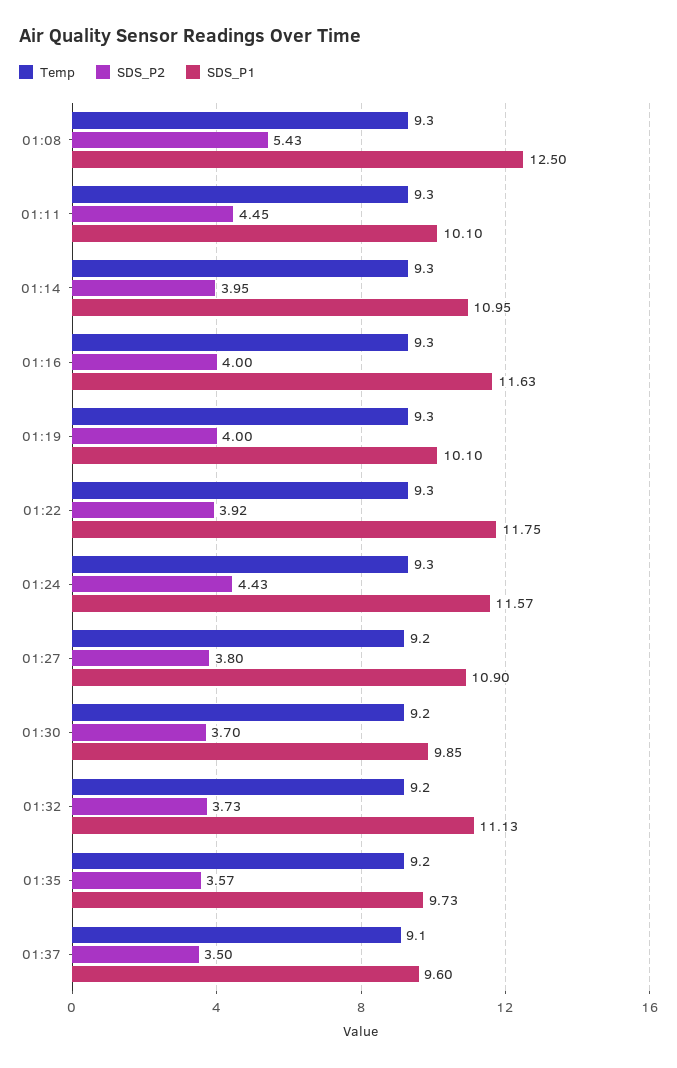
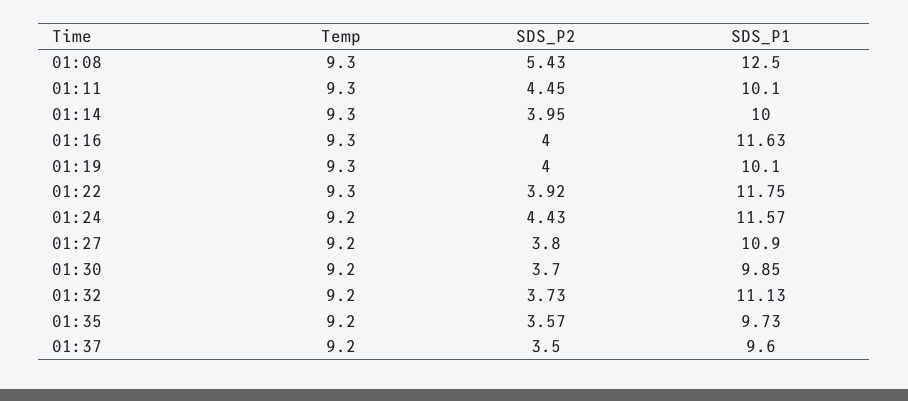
  {
    "Temp": {
      "01:08": 9.3,
      "01:11": 9.3,
      "01:14": 9.3,
      "01:16": 9.3,
      "01:19": 9.3,
      "01:22": 9.3,
-     "01:24": 9.3,
+     "01:24": 9.2,
      "01:27": 9.2,
      "01:30": 9.2,
      "01:32": 9.2,
      "01:35": 9.2,
-     "01:37": 9.1
+     "01:37": 9.2
    },
    "SDS_P2": {
      "01:08": 5.43,
      "01:11": 4.45,
      "01:14": 3.95,
      "01:16": 4,
      "01:19": 4,
      "01:22": 3.92,
      "01:24": 4.43,
      "01:27": 3.8,
      "01:30": 3.7,
      "01:32": 3.73,
      "01:35": 3.57,
      "01:37": 3.5
    },
    "SDS_P1": {
      "01:08": 12.5,
      "01:11": 10.1,
-     "01:14": 10.95,
+     "01:14": 10,
      "01:16": 11.63,
      "01:19": 10.1,
      "01:22": 11.75,
      "01:24": 11.57,
      "01:27": 10.9,
      "01:30": 9.85,
      "01:32": 11.13,
      "01:35": 9.73,
      "01:37": 9.6
    }
  }

